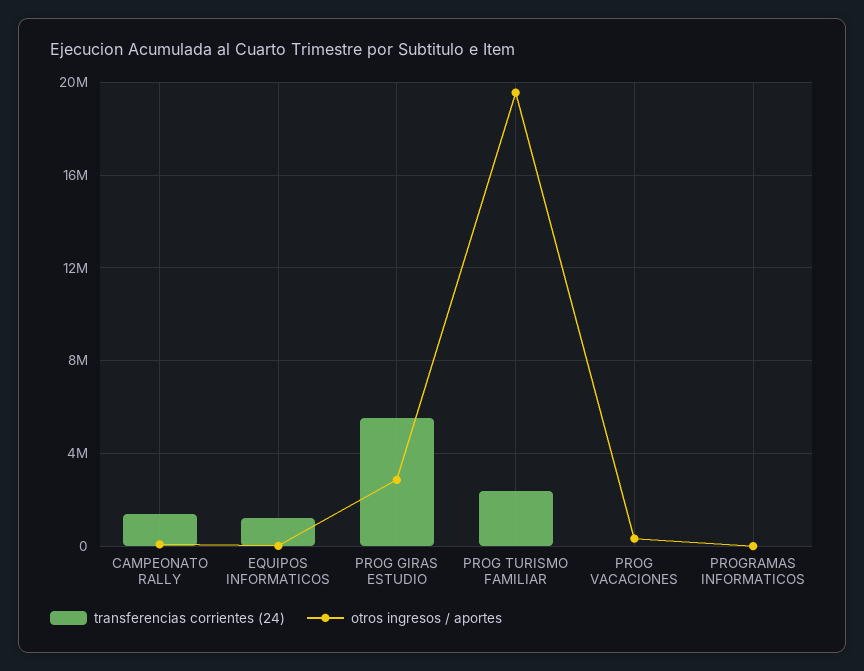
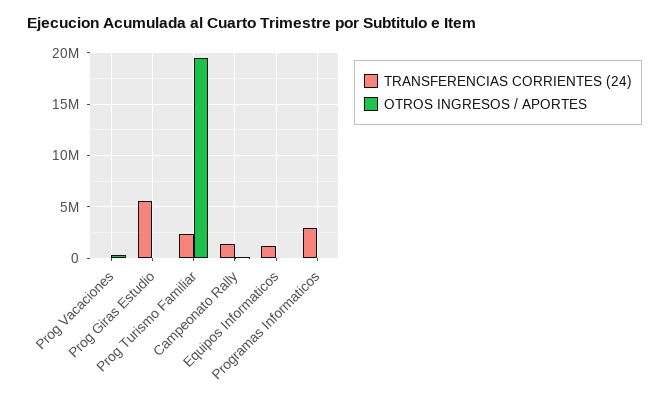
  {
    "transferencias corrientes (24)": {
      "CAMPEONATO RALLY": 1500000,
      "EQUIPOS INFORMATICOS": 1000000,
      "PROG GIRAS ESTUDIO": 5500000,
      "PROG TURISMO FAMILIAR": 2500000,
      "PROG VACACIONES": 0,
-     "PROGRAMAS INFORMATICOS": 0
+     "PROGRAMAS INFORMATICOS": 3000000
    },
    "otros ingresos / aportes": {
      "CAMPEONATO RALLY": 0,
      "EQUIPOS INFORMATICOS": 0,
-     "PROG GIRAS ESTUDIO": 3000000,
+     "PROG GIRAS ESTUDIO": 0,
      "PROG TURISMO FAMILIAR": 19500000,
      "PROG VACACIONES": 500000,
      "PROGRAMAS INFORMATICOS": 0
    }
  }

